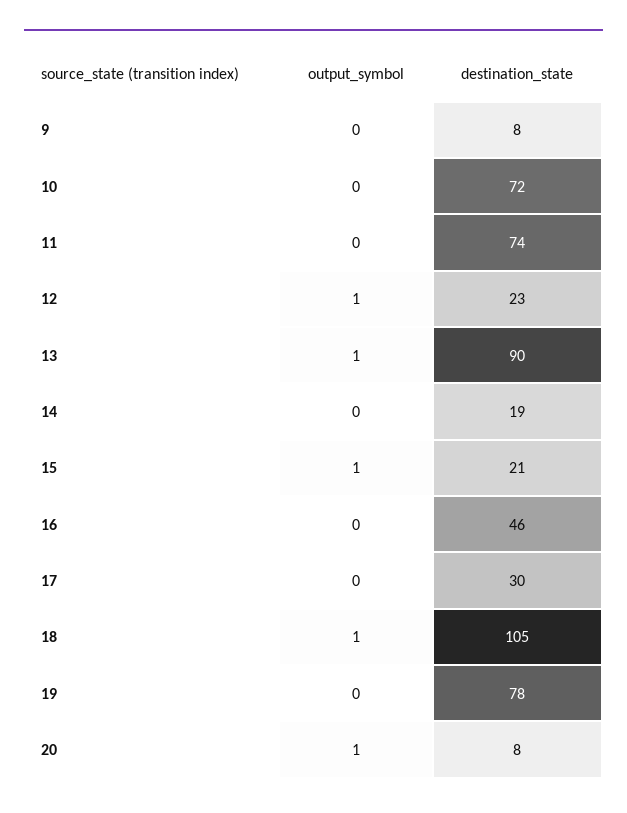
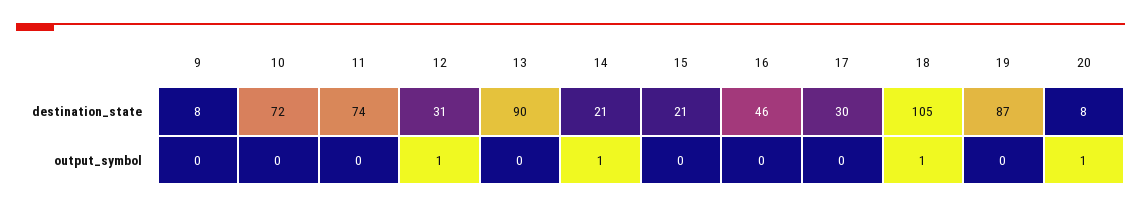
  {
    "output_symbol": {
      "9": 0,
      "10": 0,
      "11": 0,
      "12": 1,
-     "13": 1,
+     "13": 0,
-     "14": 0,
+     "14": 1,
-     "15": 1,
+     "15": 0,
      "16": 0,
      "17": 0,
      "18": 1,
      "19": 0,
      "20": 1
    },
    "destination_state": {
      "9": 8,
      "10": 72,
      "11": 74,
-     "12": 23,
+     "12": 31,
      "13": 90,
-     "14": 19,
+     "14": 21,
      "15": 21,
      "16": 46,
      "17": 30,
      "18": 105,
-     "19": 78,
+     "19": 87,
      "20": 8
    }
  }

